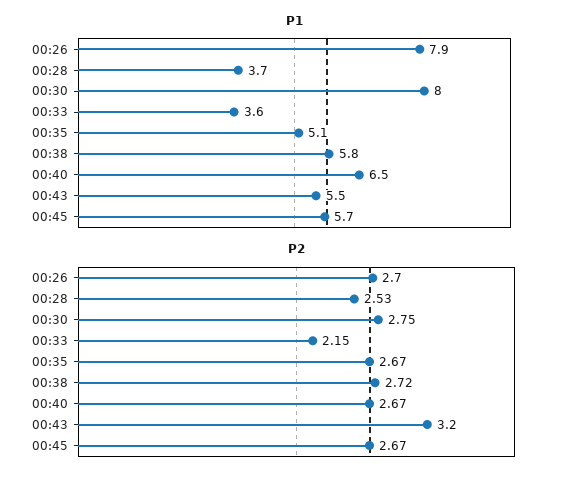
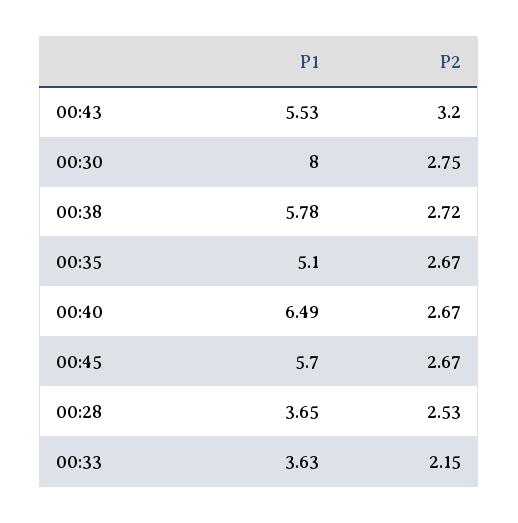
  {
    "P1": {
-     "00:26": 7.9,
      "00:28": 3.65,
      "00:30": 8,
      "00:33": 3.63,
      "00:35": 5.1,
      "00:38": 5.78,
      "00:40": 6.49,
      "00:43": 5.53,
      "00:45": 5.7
    },
    "P2": {
-     "00:26": 2.7,
      "00:28": 2.53,
      "00:30": 2.75,
      "00:33": 2.15,
      "00:35": 2.67,
      "00:38": 2.72,
      "00:40": 2.67,
      "00:43": 3.2,
      "00:45": 2.67
    }
  }

